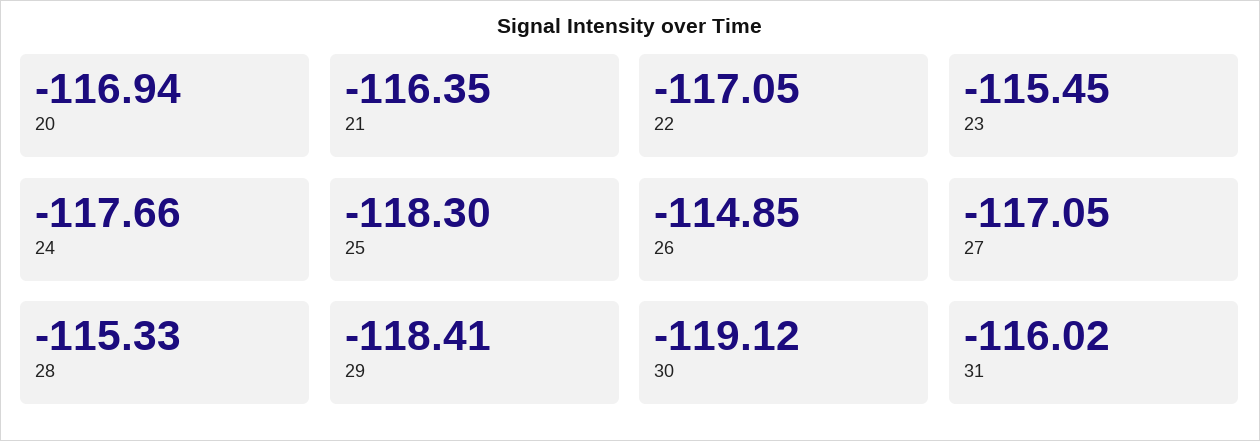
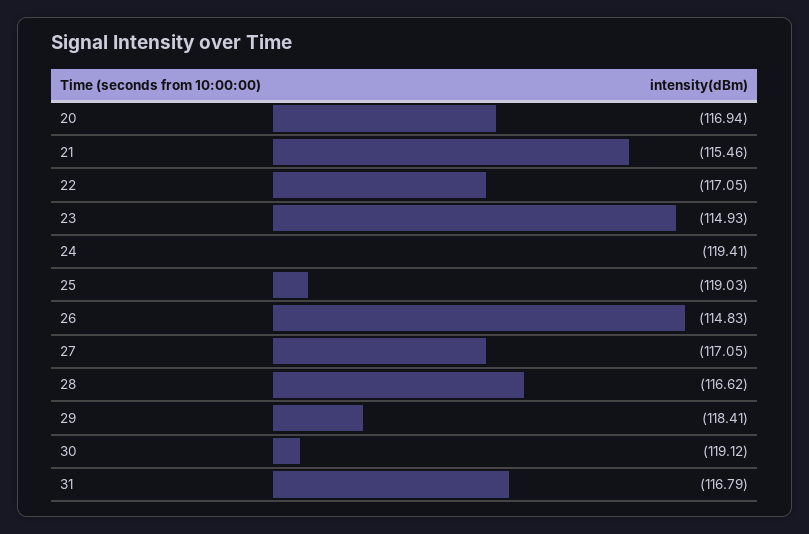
  {
    "20": -116.94,
-   "21": -116.35,
+   "21": -115.46,
    "22": -117.05,
-   "23": -115.45,
+   "23": -114.93,
-   "24": -117.66,
+   "24": -119.41,
-   "25": -118.3,
+   "25": -119.03,
-   "26": -114.85,
+   "26": -114.83,
    "27": -117.05,
-   "28": -115.33,
+   "28": -116.62,
    "29": -118.41,
    "30": -119.12,
-   "31": -116.02
+   "31": -116.79
  }

